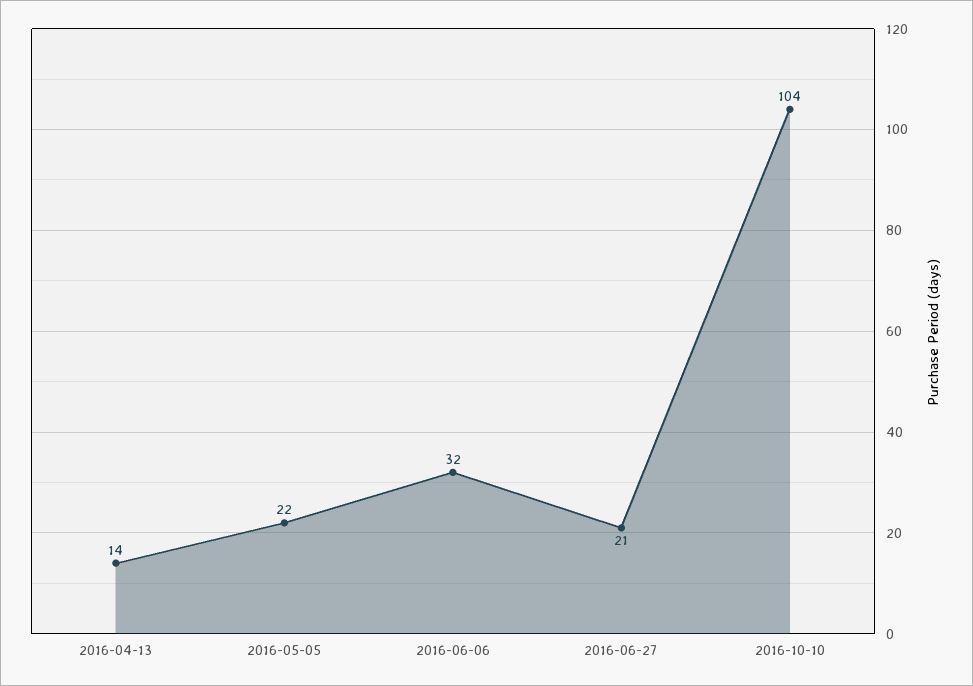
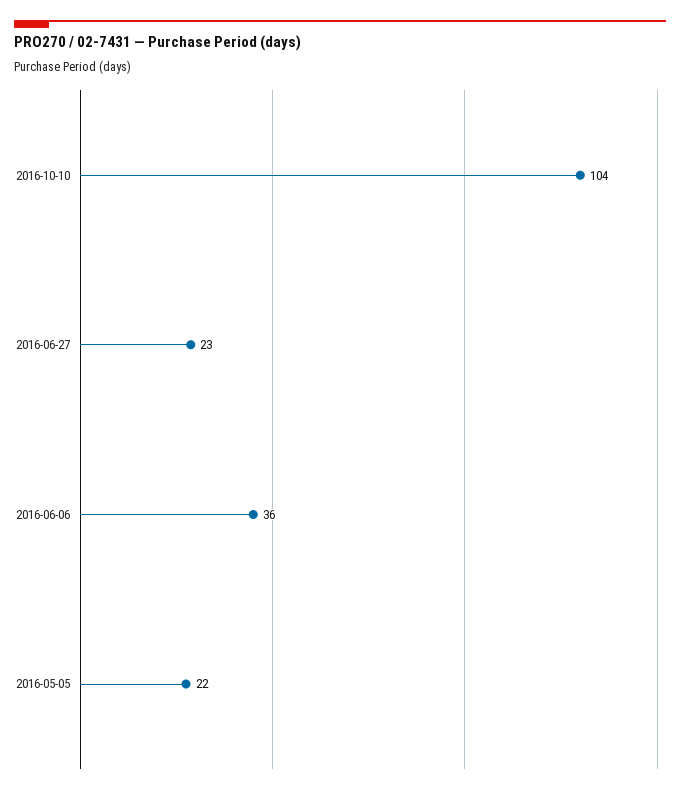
  {
-   "2016-04-13": 14,
    "2016-05-05": 22,
-   "2016-06-06": 32,
+   "2016-06-06": 36,
-   "2016-06-27": 21,
+   "2016-06-27": 23,
    "2016-10-10": 104
  }

